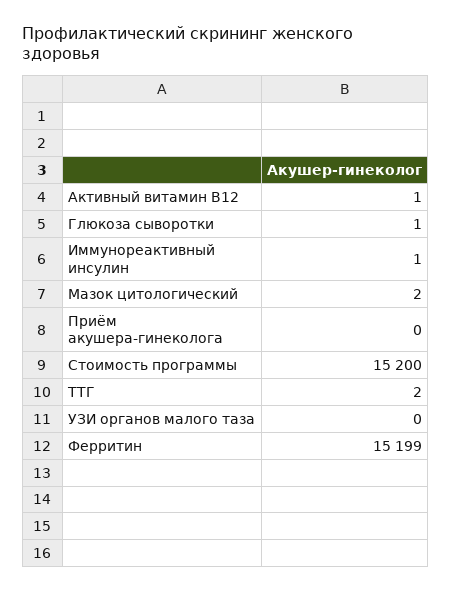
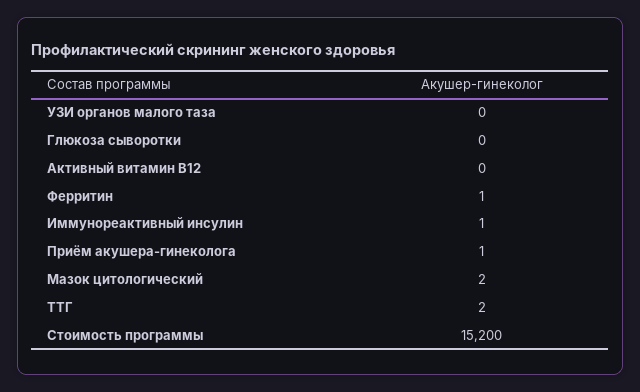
  {
-   "Активный витамин В12": 1,
+   "Активный витамин В12": 0,
-   "Глюкоза сыворотки": 1,
+   "Глюкоза сыворотки": 0,
    "Иммунореактивный инсулин": 1,
    "Мазок цитологический": 2,
-   "Приём акушера-гинеколога": 0,
+   "Приём акушера-гинеколога": 1,
    "Стоимость программы": 15200,
    "ТТГ": 2,
    "УЗИ органов малого таза": 0,
-   "Ферритин": 15199
+   "Ферритин": 1
  }

